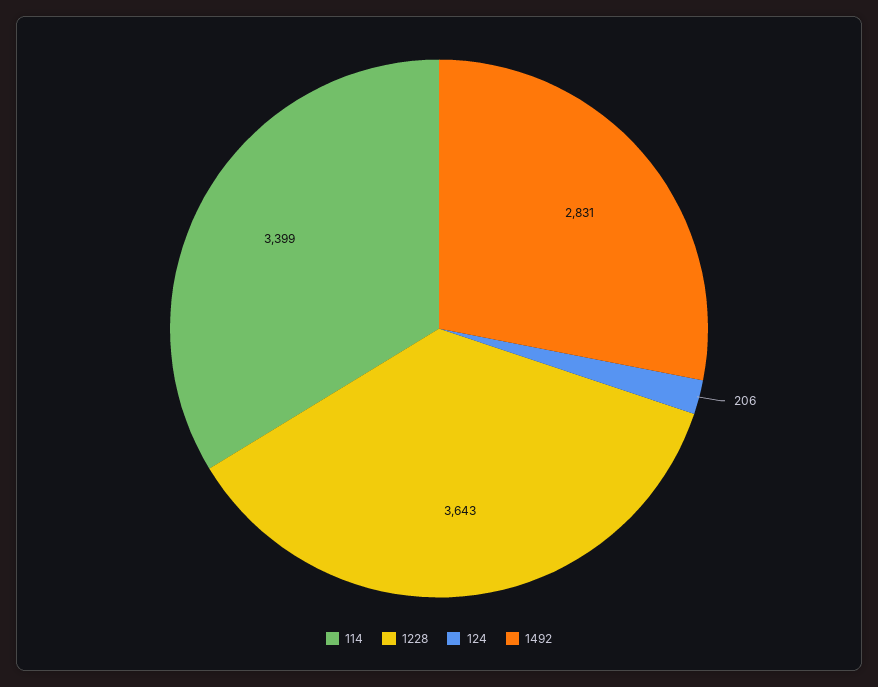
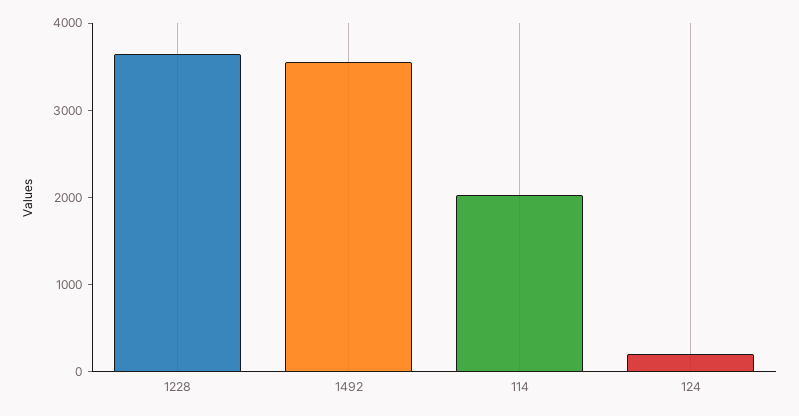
  {
-   "114": 3399,
+   "114": 2000,
    "1228": 3643,
    "124": 206,
-   "1492": 2831
+   "1492": 3600
  }

